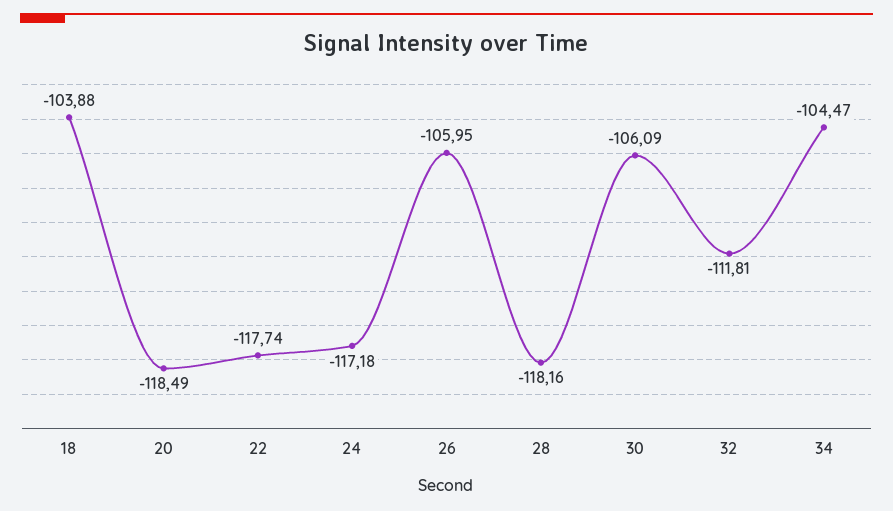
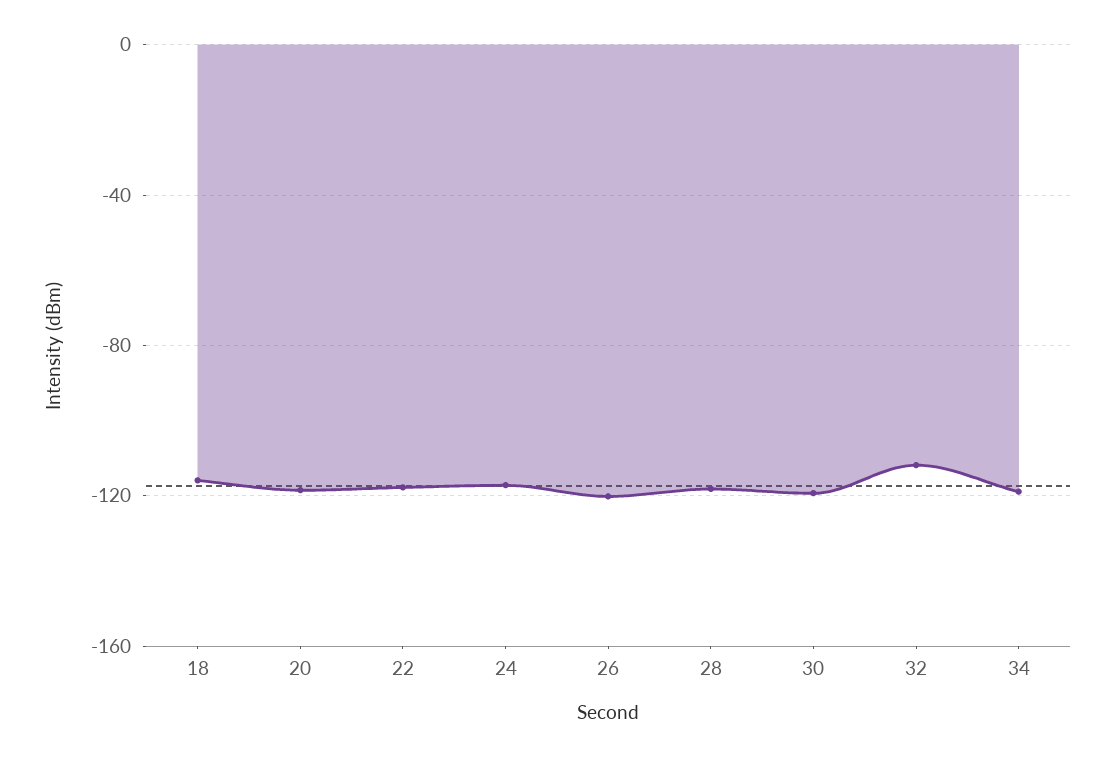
  {
-   "18": -103.88,
+   "18": -115,
    "20": -118.49,
    "22": -117.74,
    "24": -117.18,
-   "26": -105.95,
+   "26": -120,
    "28": -118.16,
-   "30": -106.09,
+   "30": -120,
    "32": -111.81,
-   "34": -104.47
+   "34": -120
  }

